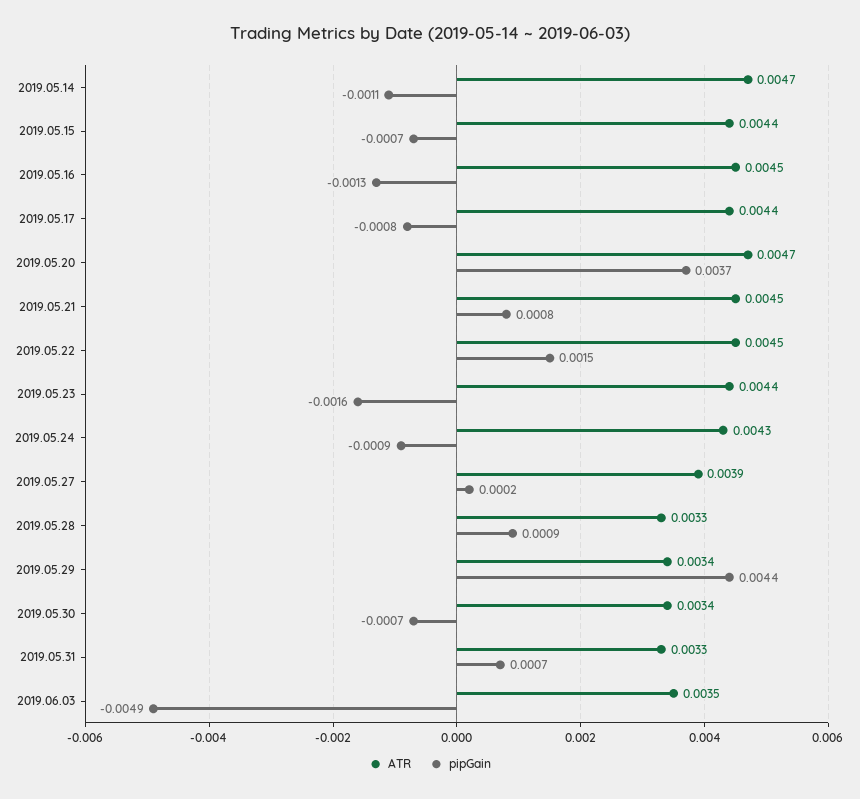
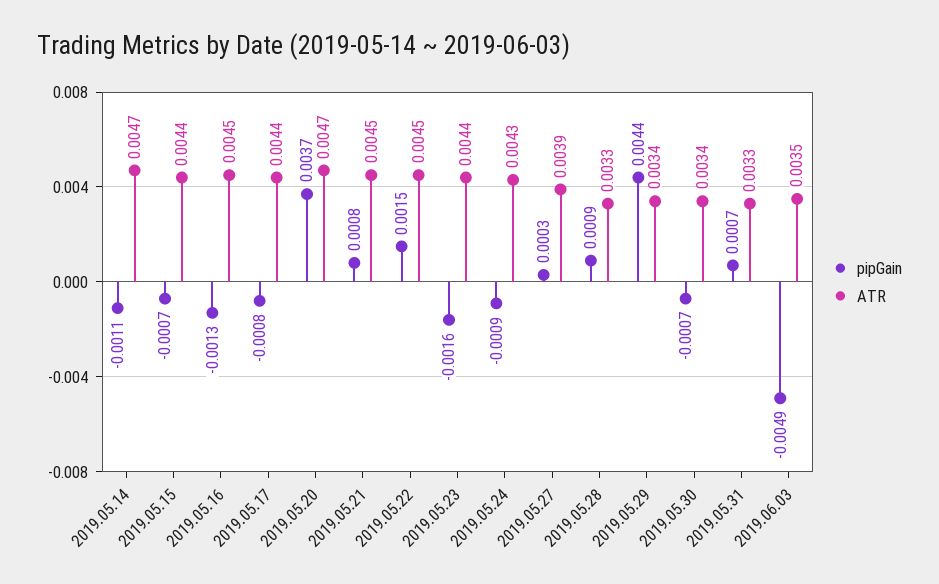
  {
    "ATR": {
      "2019.05.14": 0.0047,
      "2019.05.15": 0.0044,
      "2019.05.16": 0.0045,
      "2019.05.17": 0.0044,
      "2019.05.20": 0.0047,
      "2019.05.21": 0.0045,
      "2019.05.22": 0.0045,
      "2019.05.23": 0.0044,
      "2019.05.24": 0.0043,
      "2019.05.27": 0.0039,
      "2019.05.28": 0.0033,
      "2019.05.29": 0.0034,
      "2019.05.30": 0.0034,
      "2019.05.31": 0.0033,
      "2019.06.03": 0.0035
    },
    "pipGain": {
      "2019.05.14": -0.0011,
      "2019.05.15": -0.0007,
      "2019.05.16": -0.0013,
      "2019.05.17": -0.0008,
      "2019.05.20": 0.0037,
      "2019.05.21": 0.0008,
      "2019.05.22": 0.0015,
      "2019.05.23": -0.0016,
      "2019.05.24": -0.0009,
-     "2019.05.27": 0.0002,
+     "2019.05.27": 0.0003,
      "2019.05.28": 0.0009,
      "2019.05.29": 0.0044,
      "2019.05.30": -0.0007,
      "2019.05.31": 0.0007,
      "2019.06.03": -0.0049
    }
  }

